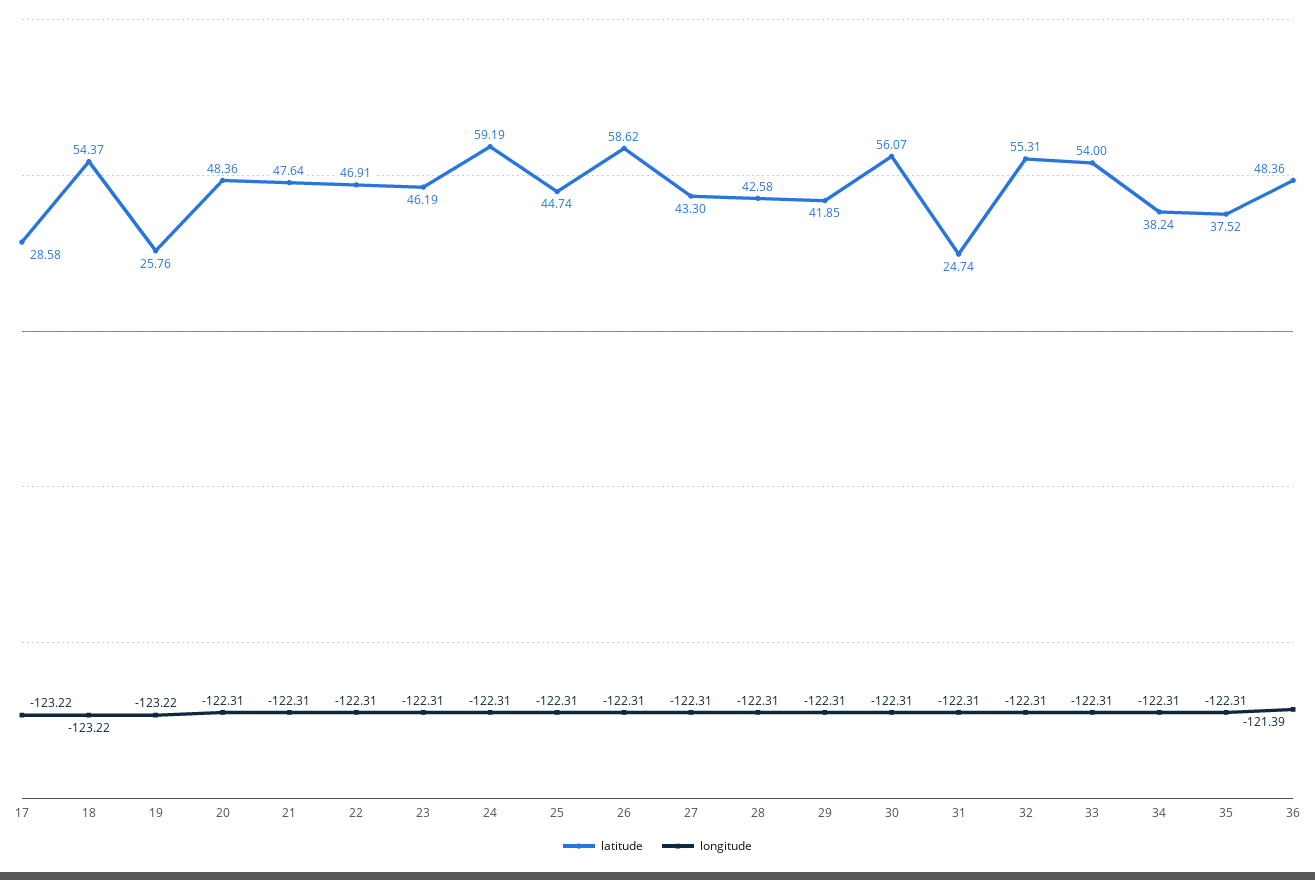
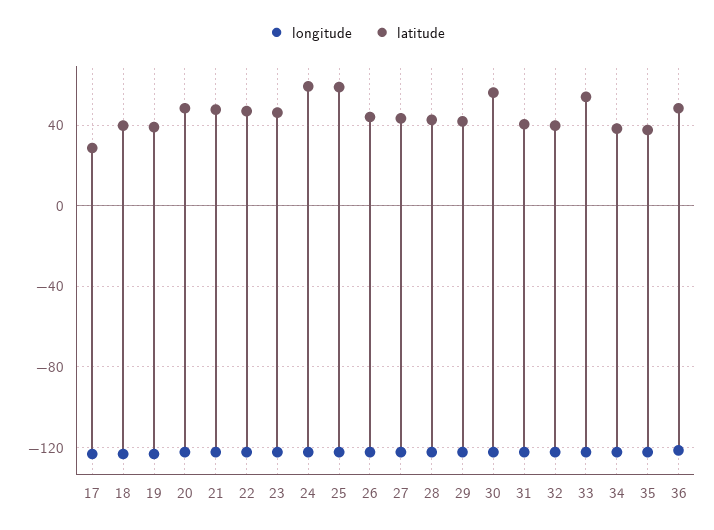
  {
    "latitude": {
      "17": 28.58,
-     "18": 54.37,
+     "18": 40,
-     "19": 25.76,
+     "19": 40,
      "20": 48.36,
      "21": 47.64,
      "22": 46.91,
      "23": 46.19,
      "24": 59.19,
-     "25": 44.74,
+     "25": 60,
-     "26": 58.62,
+     "26": 45,
      "27": 43.3,
      "28": 42.58,
      "29": 41.85,
      "30": 56.07,
-     "31": 24.74,
+     "31": 40,
-     "32": 55.31,
+     "32": 40,
      "33": 54,
      "34": 38.24,
      "35": 37.52,
      "36": 48.36
    },
    "longitude": {
      "17": -123.22,
      "18": -123.22,
      "19": -123.22,
      "20": -122.31,
      "21": -122.31,
      "22": -122.31,
      "23": -122.31,
      "24": -122.31,
      "25": -122.31,
      "26": -122.31,
      "27": -122.31,
      "28": -122.31,
      "29": -122.31,
      "30": -122.31,
      "31": -122.31,
      "32": -122.31,
      "33": -122.31,
      "34": -122.31,
      "35": -122.31,
      "36": -121.39
    }
  }

